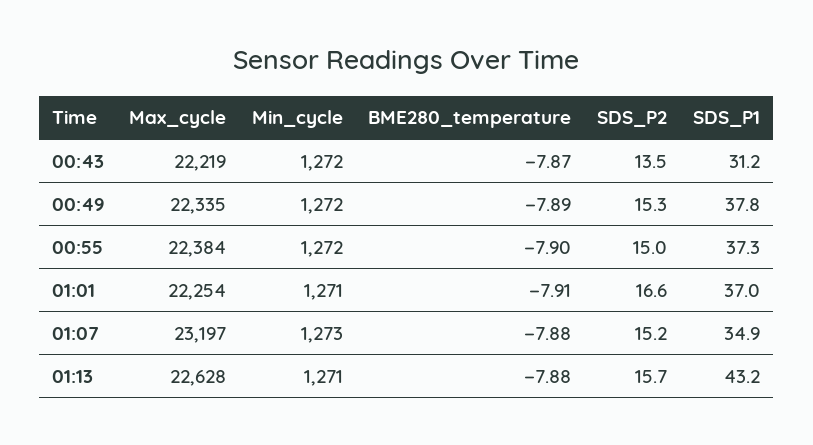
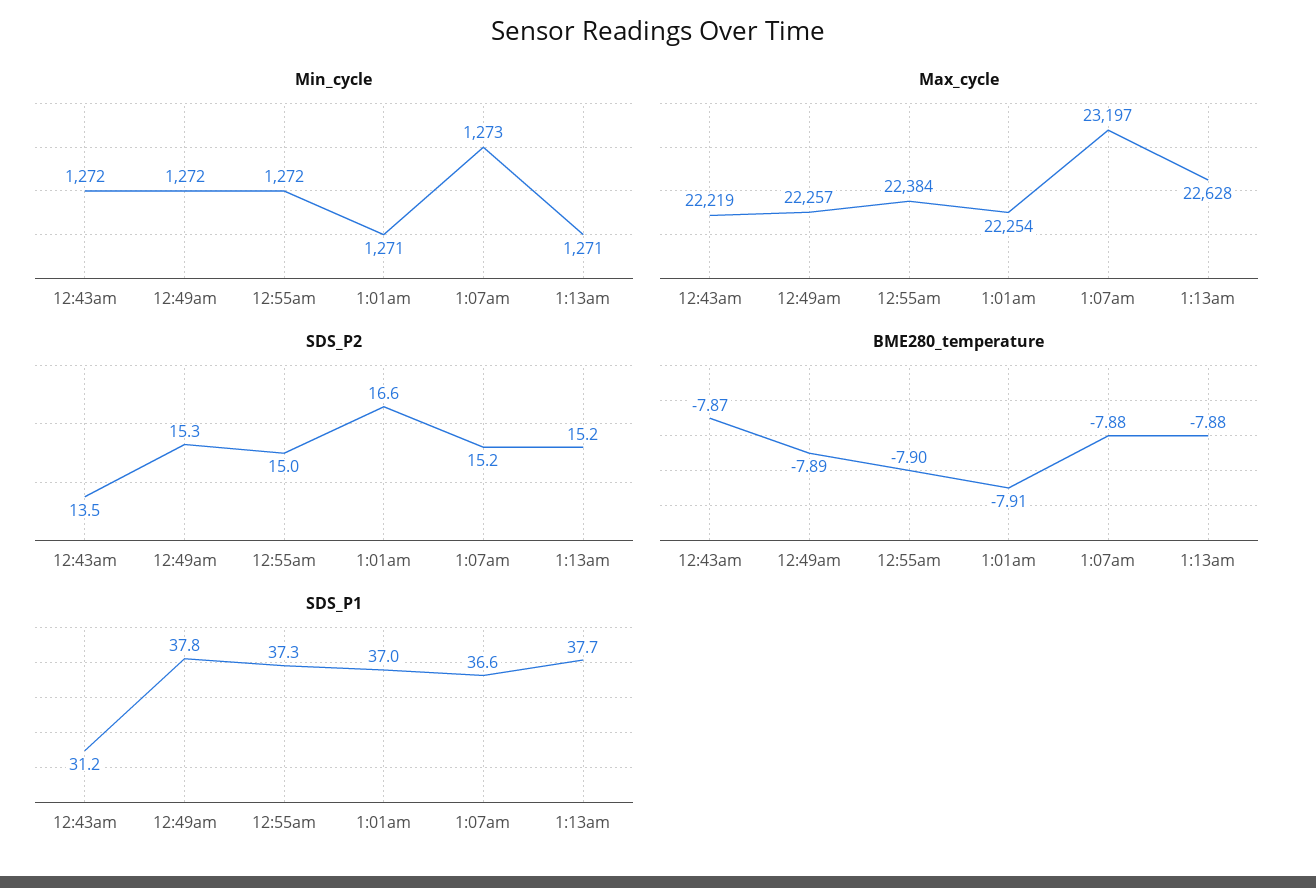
  {
    "Max_cycle": {
      "00:43": 22219,
-     "00:49": 22335,
+     "00:49": 22257,
      "00:55": 22384,
      "01:01": 22254,
      "01:07": 23197,
      "01:13": 22628
    },
    "Min_cycle": {
      "00:43": 1272,
      "00:49": 1272,
      "00:55": 1272,
      "01:01": 1271,
      "01:07": 1273,
      "01:13": 1271
    },
    "BME280_temperature": {
      "00:43": -7.87,
      "00:49": -7.89,
      "00:55": -7.9,
      "01:01": -7.91,
      "01:07": -7.88,
      "01:13": -7.88
    },
    "SDS_P2": {
      "00:43": 13.5,
      "00:49": 15.3,
      "00:55": 15,
      "01:01": 16.6,
      "01:07": 15.2,
-     "01:13": 15.7
+     "01:13": 15.2
    },
    "SDS_P1": {
      "00:43": 31.2,
      "00:49": 37.8,
      "00:55": 37.3,
      "01:01": 37,
-     "01:07": 34.9,
+     "01:07": 36.6,
-     "01:13": 43.2
+     "01:13": 37.7
    }
  }

